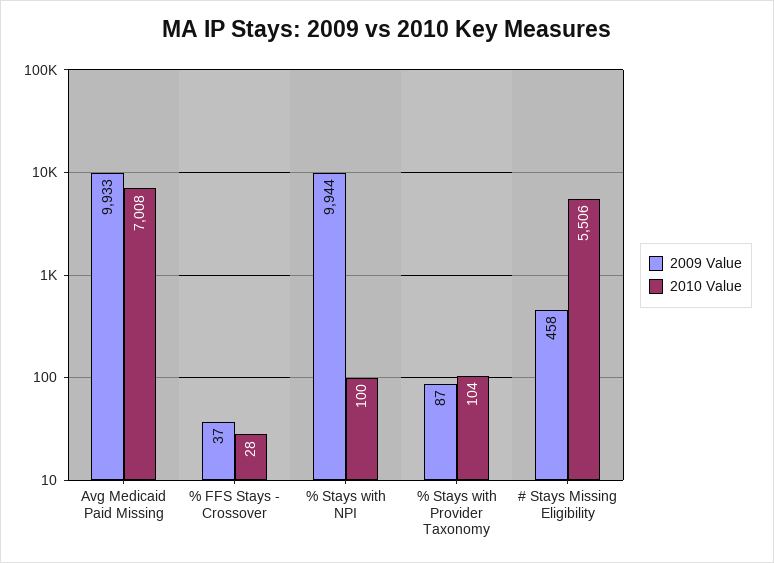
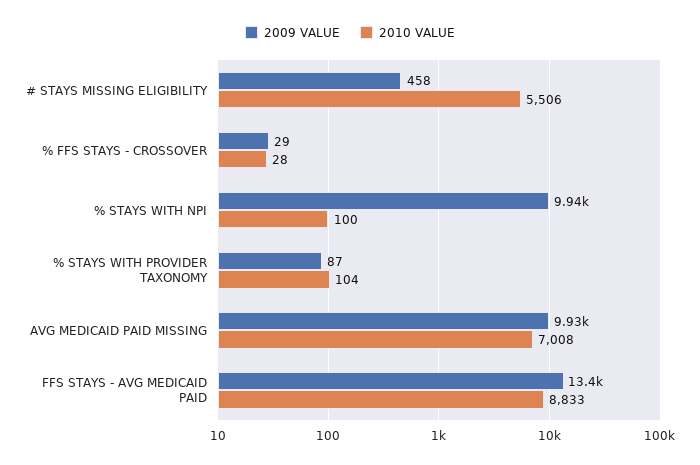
  {
    "2009 Value": {
      "Avg Medicaid Paid Missing": 9933,
-     "% FFS Stays - Crossover": 37,
+     "% FFS Stays - Crossover": 29,
      "% Stays with NPI": 9944,
      "% Stays with Provider Taxonomy": 87,
-     "# Stays Missing Eligibility": 458
+     "# Stays Missing Eligibility": 458,
+     "FFS STAYS - AVG MEDICAID PAID": 13400
    },
    "2010 Value": {
      "Avg Medicaid Paid Missing": 7008,
      "% FFS Stays - Crossover": 28,
      "% Stays with NPI": 100,
      "% Stays with Provider Taxonomy": 104,
-     "# Stays Missing Eligibility": 5506
+     "# Stays Missing Eligibility": 5506,
+     "FFS STAYS - AVG MEDICAID PAID": 8833
    }
  }

